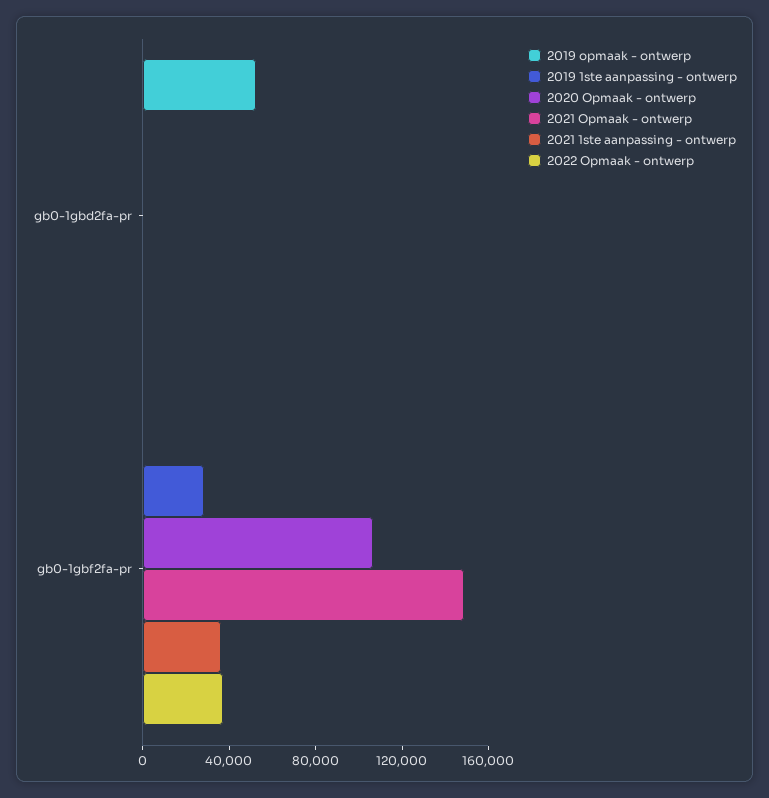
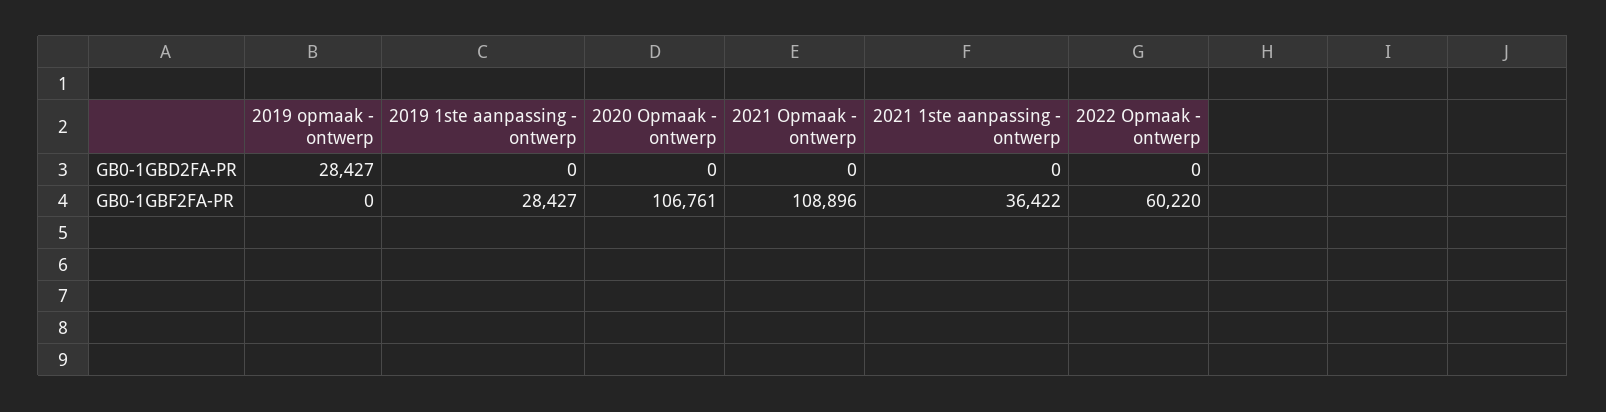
  {
    "2019 opmaak - ontwerp": {
-     "gb0-1gbd2fa-pr": 50000,
+     "gb0-1gbd2fa-pr": 28427,
      "gb0-1gbf2fa-pr": 0
    },
    "2019 1ste aanpassing - ontwerp": {
      "gb0-1gbd2fa-pr": 0,
      "gb0-1gbf2fa-pr": 28427
    },
    "2020 Opmaak - ontwerp": {
      "gb0-1gbd2fa-pr": 0,
      "gb0-1gbf2fa-pr": 106761
    },
    "2021 Opmaak - ontwerp": {
      "gb0-1gbd2fa-pr": 0,
-     "gb0-1gbf2fa-pr": 150000
+     "gb0-1gbf2fa-pr": 108896
    },
    "2021 1ste aanpassing - ontwerp": {
      "gb0-1gbd2fa-pr": 0,
      "gb0-1gbf2fa-pr": 36422
    },
    "2022 Opmaak - ontwerp": {
      "gb0-1gbd2fa-pr": 0,
-     "gb0-1gbf2fa-pr": 40000
+     "gb0-1gbf2fa-pr": 60220
    }
  }

